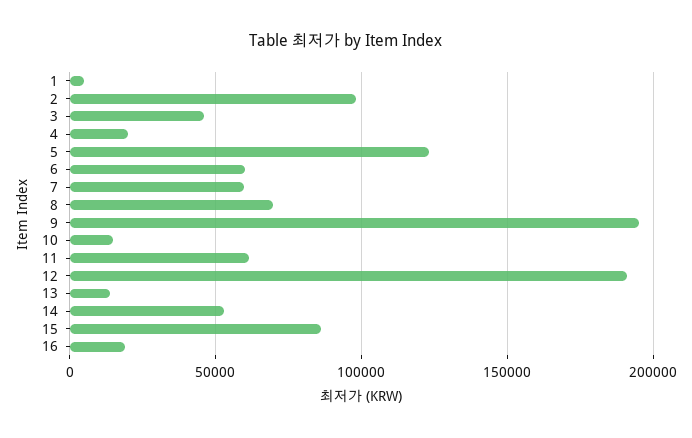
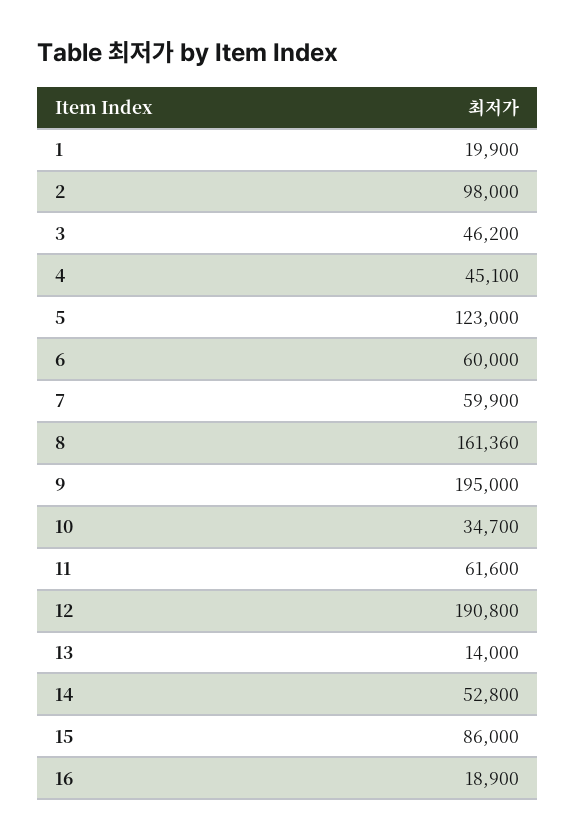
  {
-   "1": 5000,
+   "1": 19900,
    "2": 98000,
    "3": 46200,
-   "4": 20000,
+   "4": 45100,
    "5": 123000,
    "6": 60000,
    "7": 59900,
-   "8": 70000,
+   "8": 161360,
    "9": 195000,
-   "10": 15000,
+   "10": 34700,
    "11": 61600,
    "12": 190800,
    "13": 14000,
    "14": 52800,
    "15": 86000,
    "16": 18900
  }

